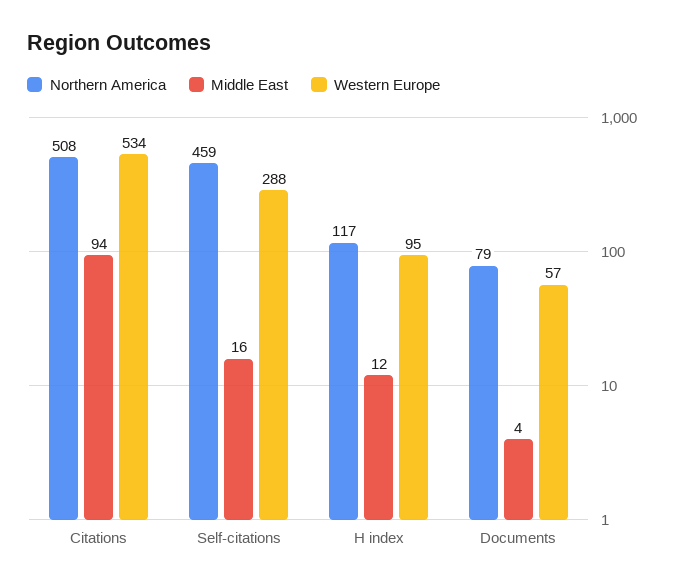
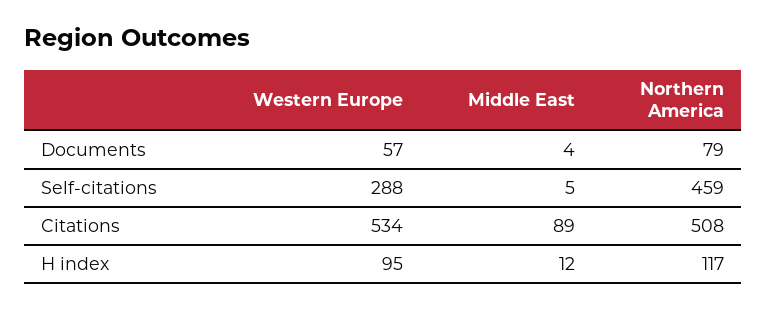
  {
    "Northern America": {
      "Citations": 508,
      "Self-citations": 459,
      "H index": 117,
      "Documents": 79
    },
    "Middle East": {
-     "Citations": 94,
+     "Citations": 89,
-     "Self-citations": 16,
+     "Self-citations": 5,
      "H index": 12,
      "Documents": 4
    },
    "Western Europe": {
      "Citations": 534,
      "Self-citations": 288,
      "H index": 95,
      "Documents": 57
    }
  }

